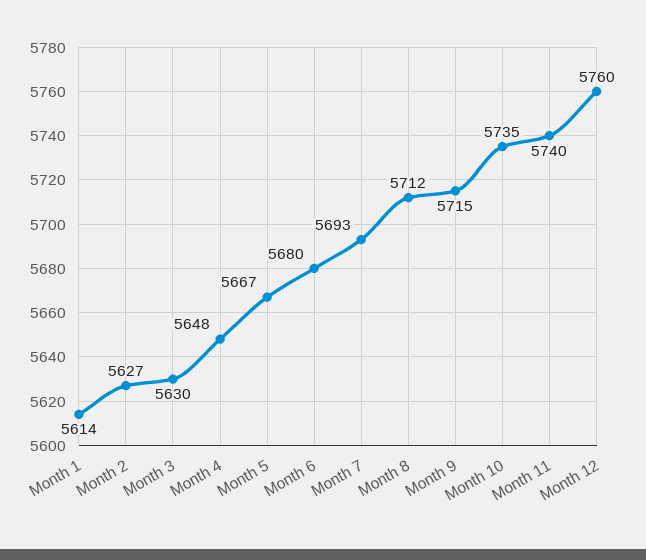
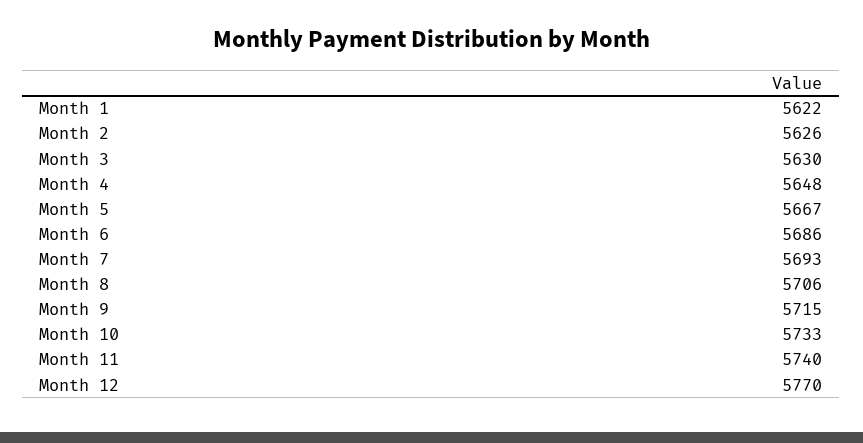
  {
-   "Month 1": 5614,
+   "Month 1": 5622,
-   "Month 2": 5627,
+   "Month 2": 5626,
    "Month 3": 5630,
    "Month 4": 5648,
    "Month 5": 5667,
-   "Month 6": 5680,
+   "Month 6": 5686,
    "Month 7": 5693,
-   "Month 8": 5712,
+   "Month 8": 5706,
    "Month 9": 5715,
-   "Month 10": 5735,
+   "Month 10": 5733,
    "Month 11": 5740,
-   "Month 12": 5760
+   "Month 12": 5770
  }

